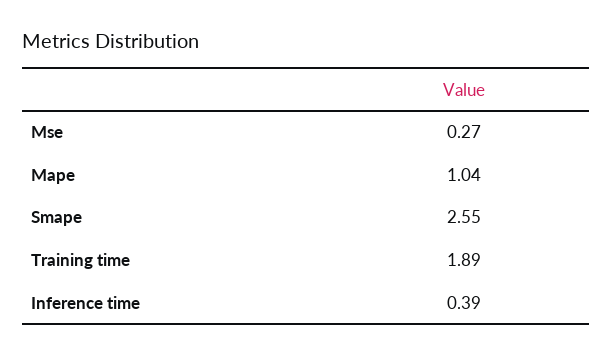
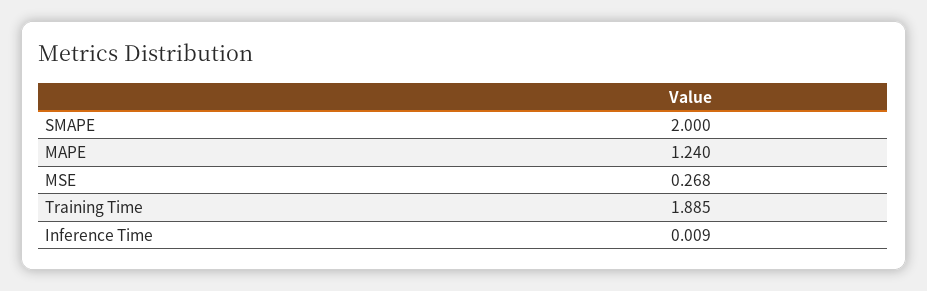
  {
    "Mse": 0.268,
-   "Mape": 1.04,
+   "Mape": 1.24,
-   "Smape": 2.55,
+   "Smape": 2,
    "Training time": 1.885,
-   "Inference time": 0.39
+   "Inference time": 0.009
  }

